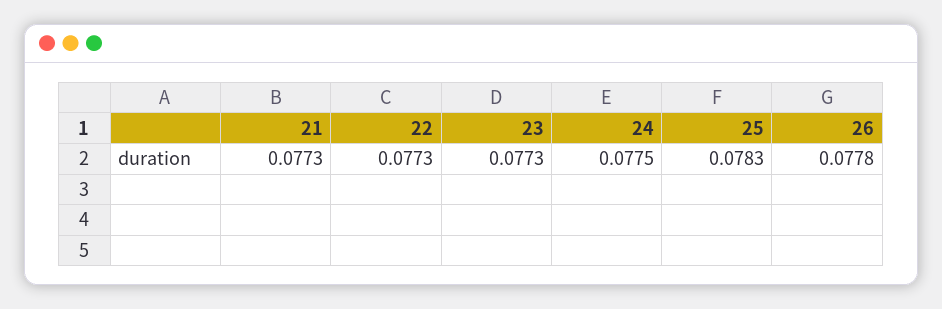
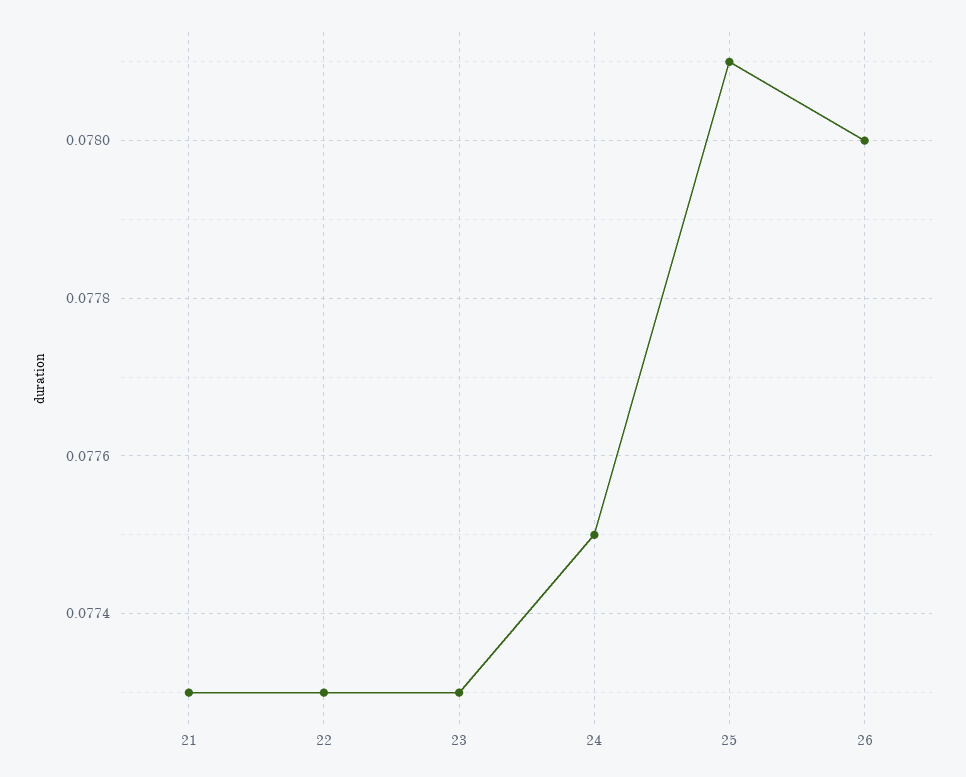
  {
    "21": 0.0773,
    "22": 0.0773,
    "23": 0.0773,
    "24": 0.0775,
-   "25": 0.0783,
+   "25": 0.0781,
-   "26": 0.0778
+   "26": 0.078
  }

